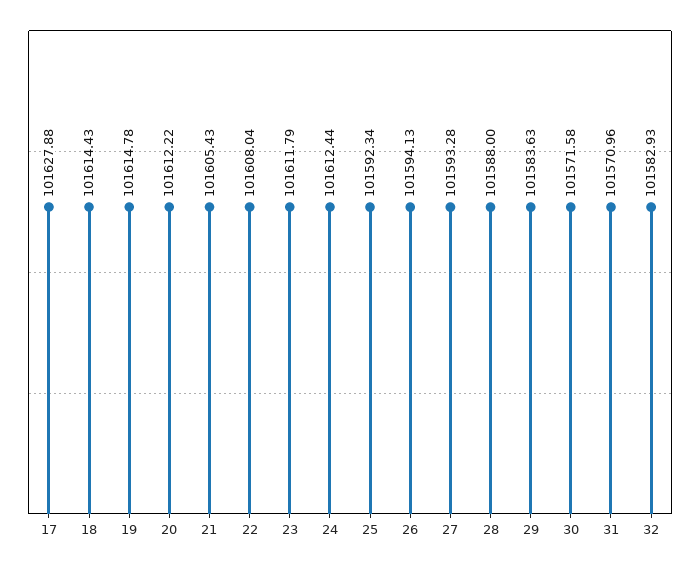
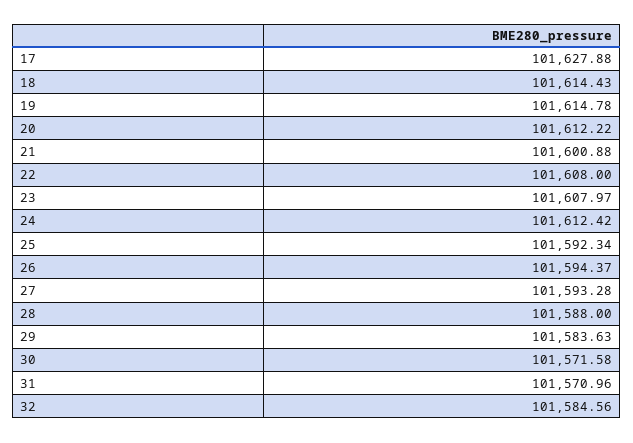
  {
    "17": 101627.88,
    "18": 101614.43,
    "19": 101614.78,
    "20": 101612.22,
-   "21": 101605.43,
+   "21": 101600.88,
-   "22": 101608.04,
+   "22": 101608,
-   "23": 101611.79,
+   "23": 101607.97,
-   "24": 101612.44,
+   "24": 101612.42,
    "25": 101592.34,
-   "26": 101594.13,
+   "26": 101594.37,
    "27": 101593.28,
    "28": 101588,
    "29": 101583.63,
    "30": 101571.58,
    "31": 101570.96,
-   "32": 101582.93
+   "32": 101584.56
  }

